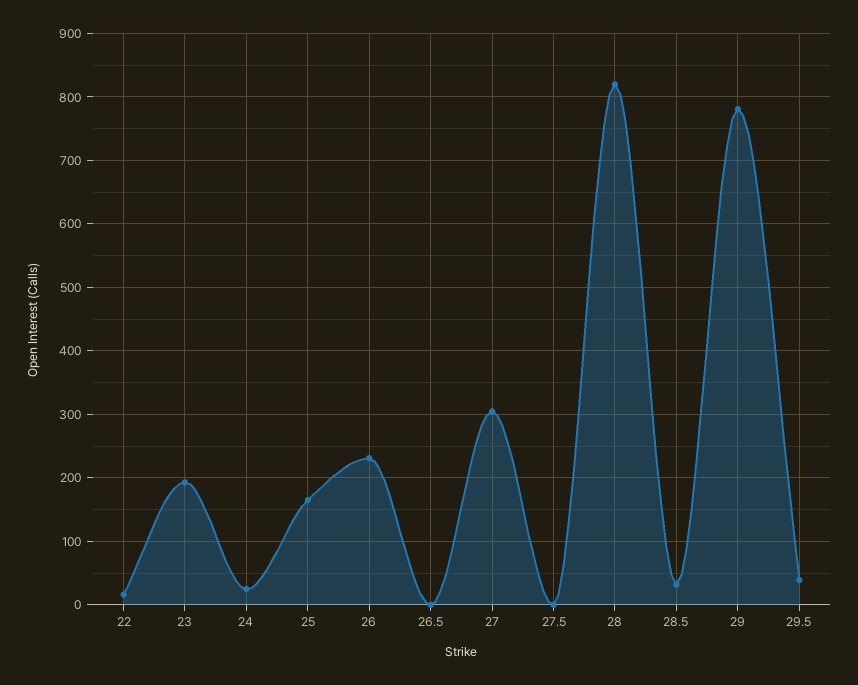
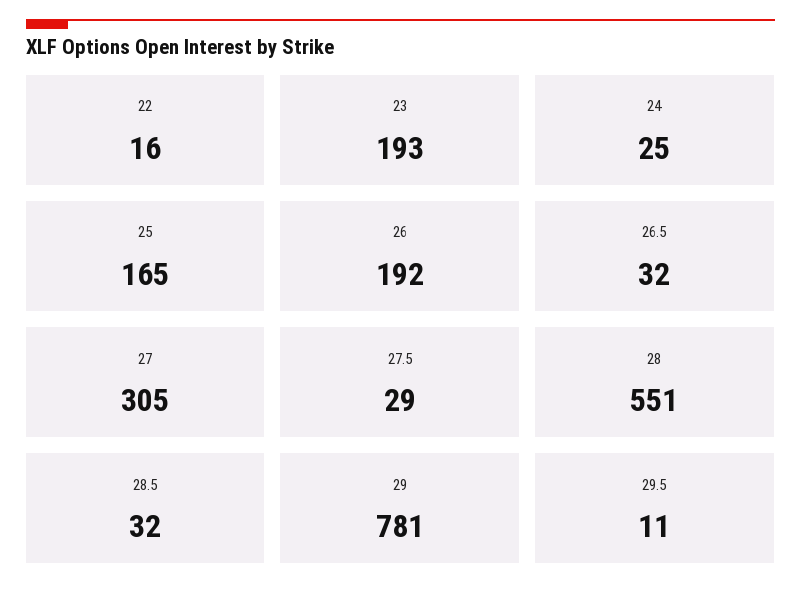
  {
    "22": 16,
    "23": 193,
    "24": 25,
    "25": 165,
-   "26": 230,
+   "26": 192,
-   "26.5": 0,
+   "26.5": 32,
    "27": 305,
-   "27.5": 0,
+   "27.5": 29,
-   "28": 820,
+   "28": 551,
    "28.5": 32,
    "29": 781,
-   "29.5": 40
+   "29.5": 11
  }

